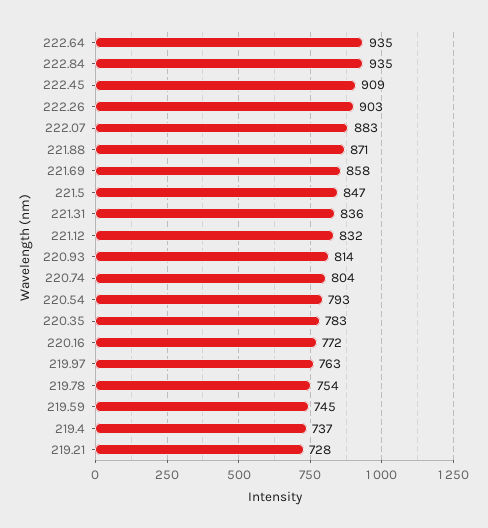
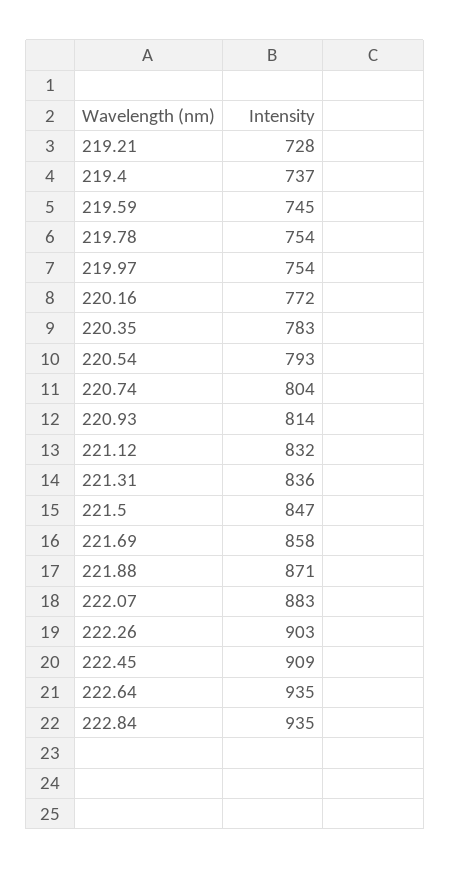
  {
    "222.64": 935,
    "222.84": 935,
    "222.45": 909,
    "222.26": 903,
    "222.07": 883,
    "221.88": 871,
    "221.69": 858,
    "221.5": 847,
    "221.31": 836,
    "221.12": 832,
    "220.93": 814,
    "220.74": 804,
    "220.54": 793,
    "220.35": 783,
    "220.16": 772,
-   "219.97": 763,
+   "219.97": 754,
    "219.78": 754,
    "219.59": 745,
    "219.4": 737,
    "219.21": 728
  }

